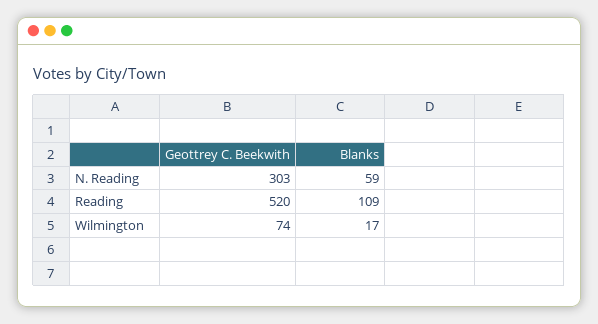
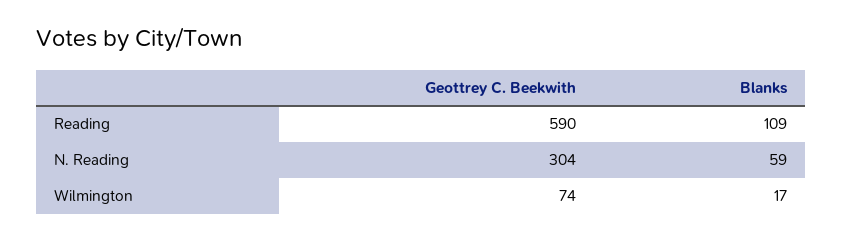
  {
    "Geottrey C. Beekwith": {
-     "N. Reading": 303,
+     "N. Reading": 304,
-     "Reading": 520,
+     "Reading": 590,
      "Wilmington": 74
    },
    "Blanks": {
      "N. Reading": 59,
      "Reading": 109,
      "Wilmington": 17
    }
  }

